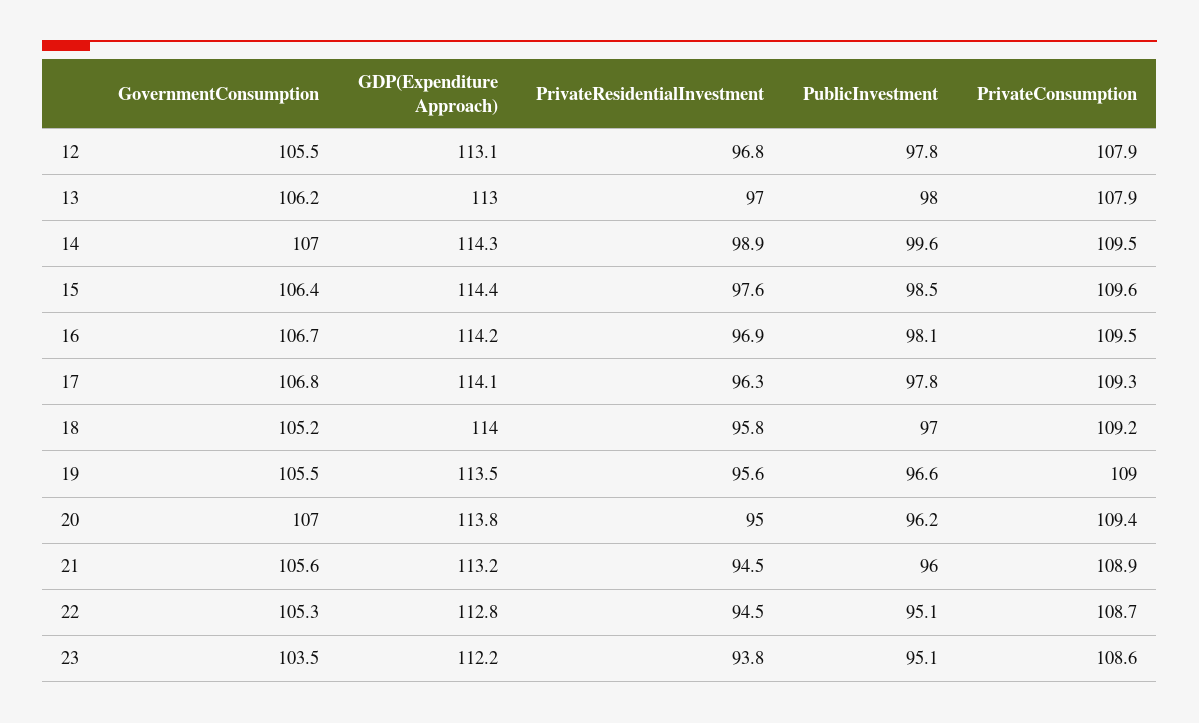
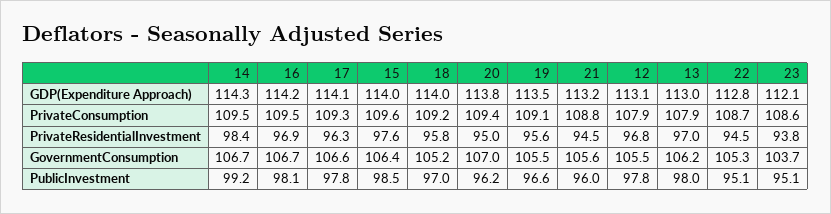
  {
    "GovernmentConsumption": {
      "12": 105.5,
      "13": 106.2,
-     "14": 107,
+     "14": 106.7,
      "15": 106.4,
      "16": 106.7,
-     "17": 106.8,
+     "17": 106.6,
      "18": 105.2,
      "19": 105.5,
      "20": 107,
      "21": 105.6,
      "22": 105.3,
-     "23": 103.5
+     "23": 103.7
    },
    "GDP(Expenditure Approach)": {
      "12": 113.1,
      "13": 113,
      "14": 114.3,
-     "15": 114.4,
+     "15": 114,
      "16": 114.2,
      "17": 114.1,
      "18": 114,
      "19": 113.5,
      "20": 113.8,
      "21": 113.2,
      "22": 112.8,
-     "23": 112.2
+     "23": 112.1
    },
    "PrivateResidentialInvestment": {
      "12": 96.8,
      "13": 97,
-     "14": 98.9,
+     "14": 98.4,
      "15": 97.6,
      "16": 96.9,
      "17": 96.3,
      "18": 95.8,
      "19": 95.6,
      "20": 95,
      "21": 94.5,
      "22": 94.5,
      "23": 93.8
    },
    "PublicInvestment": {
      "12": 97.8,
      "13": 98,
-     "14": 99.6,
+     "14": 99.2,
      "15": 98.5,
      "16": 98.1,
      "17": 97.8,
      "18": 97,
      "19": 96.6,
      "20": 96.2,
      "21": 96,
      "22": 95.1,
      "23": 95.1
    },
    "PrivateConsumption": {
      "12": 107.9,
      "13": 107.9,
      "14": 109.5,
      "15": 109.6,
      "16": 109.5,
      "17": 109.3,
      "18": 109.2,
-     "19": 109,
+     "19": 109.1,
      "20": 109.4,
-     "21": 108.9,
+     "21": 108.8,
      "22": 108.7,
      "23": 108.6
    }
  }

